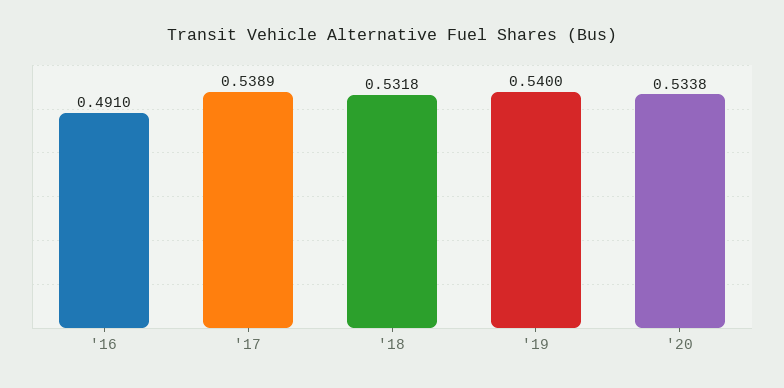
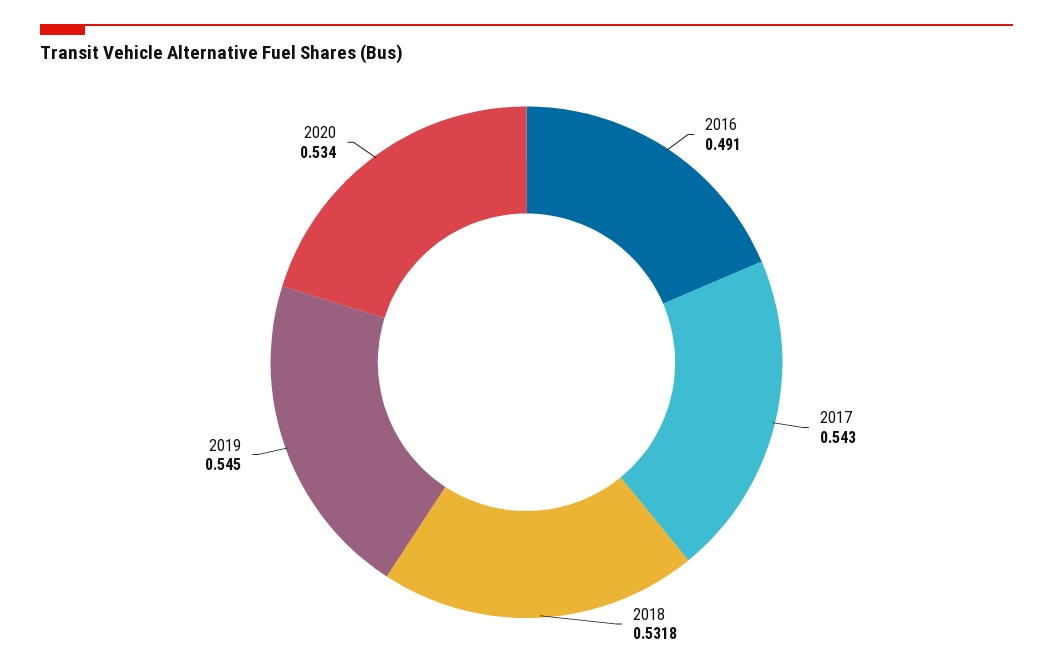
  {
    "'16": 0.491,
-   "'17": 0.5389,
+   "'17": 0.543,
    "'18": 0.5318,
-   "'19": 0.54,
+   "'19": 0.545,
-   "'20": 0.5338
+   "'20": 0.534
  }

